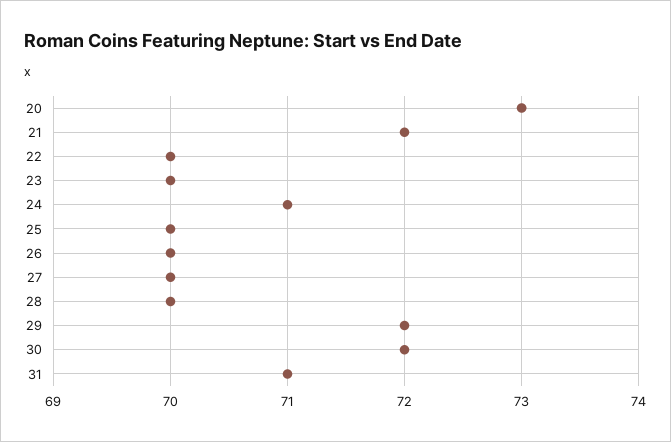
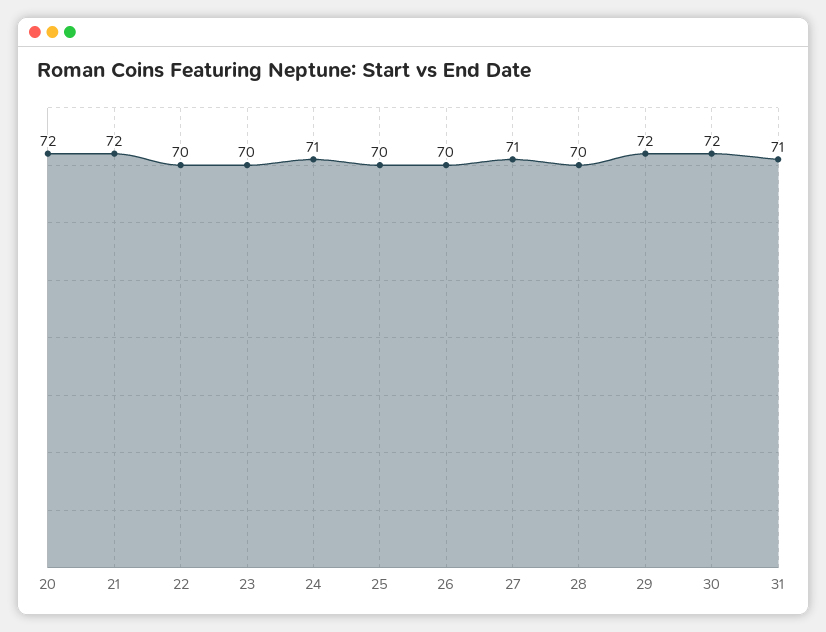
  {
-   "20": 73,
+   "20": 72,
    "21": 72,
    "22": 70,
    "23": 70,
    "24": 71,
    "25": 70,
    "26": 70,
-   "27": 70,
+   "27": 71,
    "28": 70,
    "29": 72,
    "30": 72,
    "31": 71
  }

